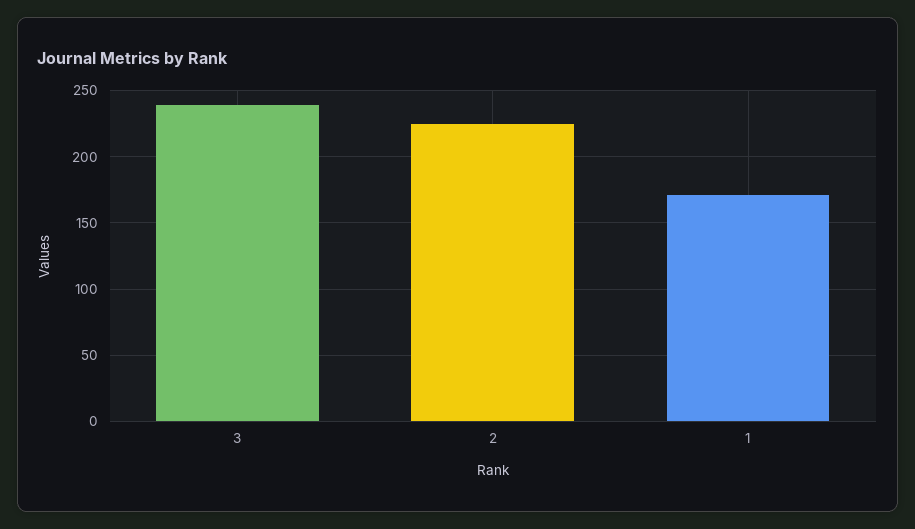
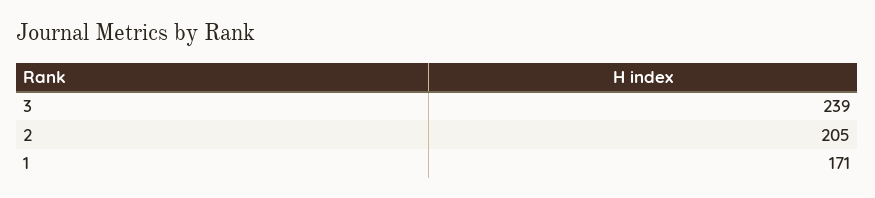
  {
    "3": 239,
-   "2": 225,
+   "2": 205,
    "1": 171
  }

